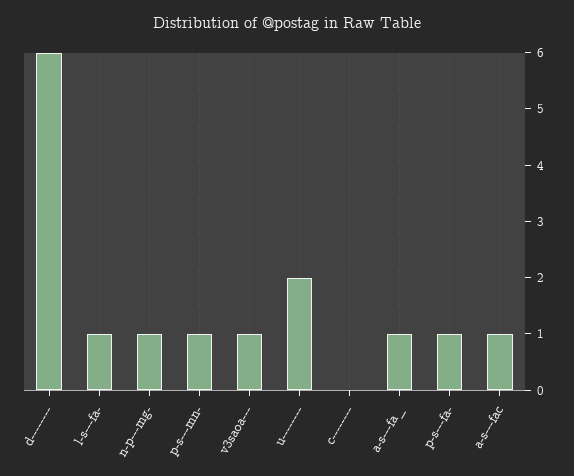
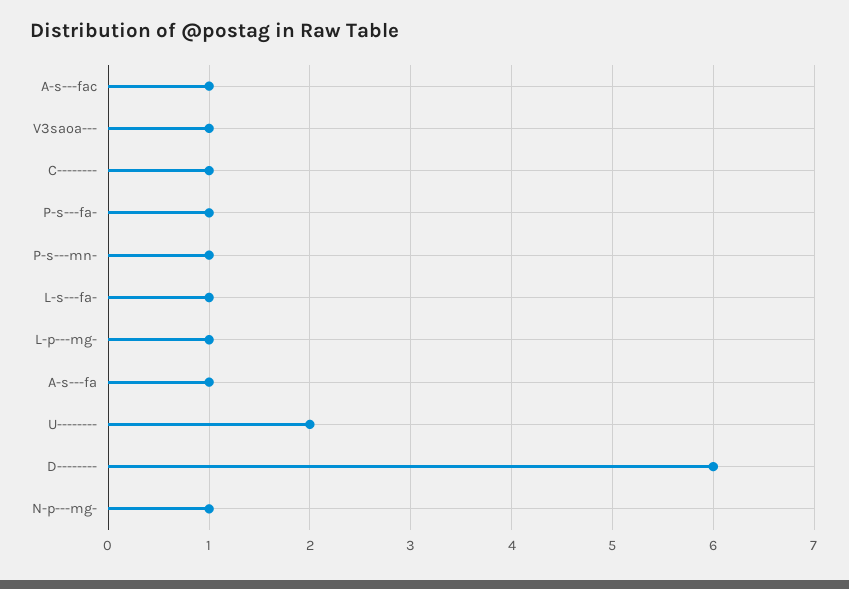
  {
    "d--------": 6,
    "l-s---fa-": 1,
    "n-p---mg-": 1,
    "p-s---mn-": 1,
    "v3saoa---": 1,
    "u--------": 2,
-   "c--------": 0,
+   "c--------": 1,
    "a-s---fa_": 1,
    "p-s---fa-": 1,
-   "a-s---fac": 1
+   "a-s---fac": 1,
+   "L-p---mg-": 1
  }

